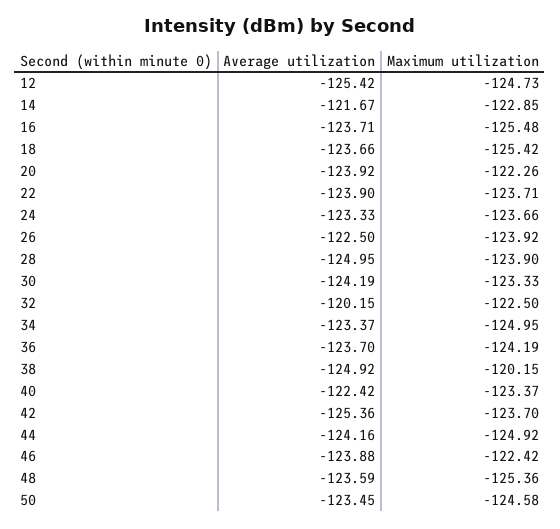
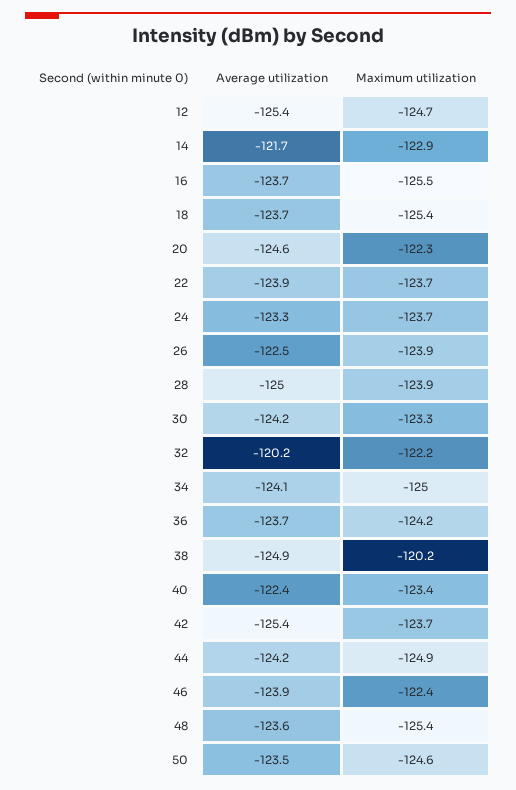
  {
    "Average utilization": {
      "12": -125.42,
      "14": -121.67,
      "16": -123.71,
      "18": -123.66,
-     "20": -123.92,
+     "20": -124.6,
      "22": -123.9,
      "24": -123.33,
      "26": -122.5,
      "28": -124.95,
      "30": -124.19,
      "32": -120.15,
-     "34": -123.37,
+     "34": -124.1,
      "36": -123.7,
      "38": -124.92,
      "40": -122.42,
      "42": -125.36,
      "44": -124.16,
      "46": -123.88,
      "48": -123.59,
      "50": -123.45
    },
    "Maximum utilization": {
      "12": -124.73,
      "14": -122.85,
      "16": -125.48,
      "18": -125.42,
      "20": -122.26,
      "22": -123.71,
      "24": -123.66,
      "26": -123.92,
      "28": -123.9,
      "30": -123.33,
-     "32": -122.5,
+     "32": -122.2,
      "34": -124.95,
      "36": -124.19,
      "38": -120.15,
      "40": -123.37,
      "42": -123.7,
      "44": -124.92,
      "46": -122.42,
      "48": -125.36,
      "50": -124.58
    }
  }

